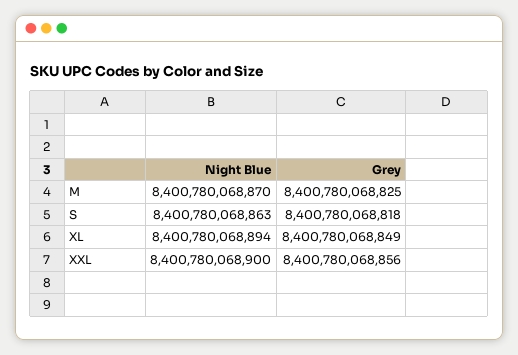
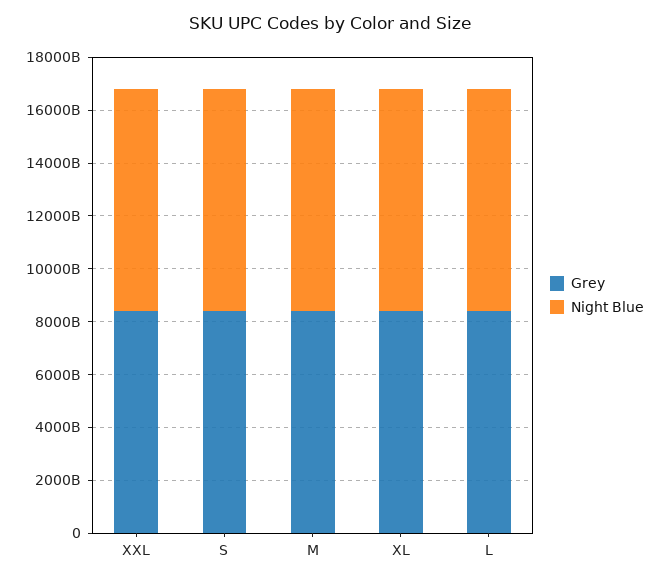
  {
    "Night Blue": {
      "M": 8400780068870,
      "S": 8400780068863,
      "XL": 8400780068894,
-     "XXL": 8400780068900
+     "XXL": 8400780068900,
+     "L": 8500000000000
    },
    "Grey": {
      "M": 8400780068825,
      "S": 8400780068818,
      "XL": 8400780068849,
-     "XXL": 8400780068856
+     "XXL": 8400780068856,
+     "L": 8500000000000
    }
  }

